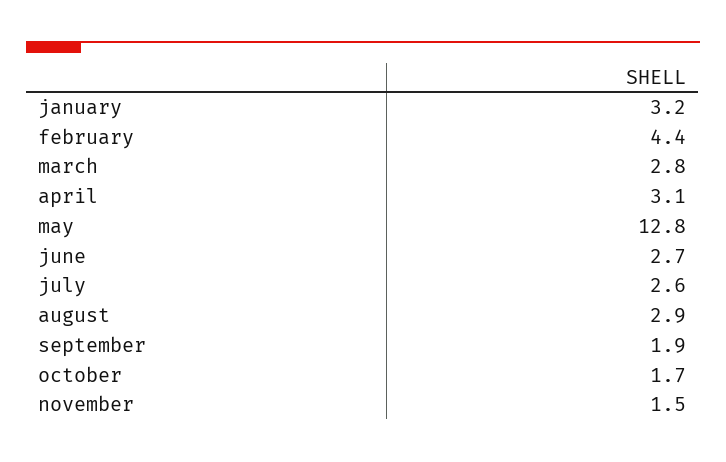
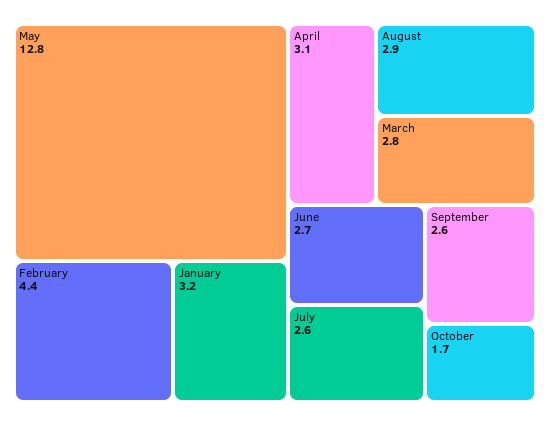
  {
    "january": 3.2,
    "february": 4.4,
    "march": 2.8,
    "april": 3.1,
    "may": 12.8,
    "june": 2.7,
    "july": 2.6,
    "august": 2.9,
-   "september": 1.9,
+   "september": 2.6,
-   "october": 1.7,
+   "october": 1.7
-   "november": 1.5
  }

